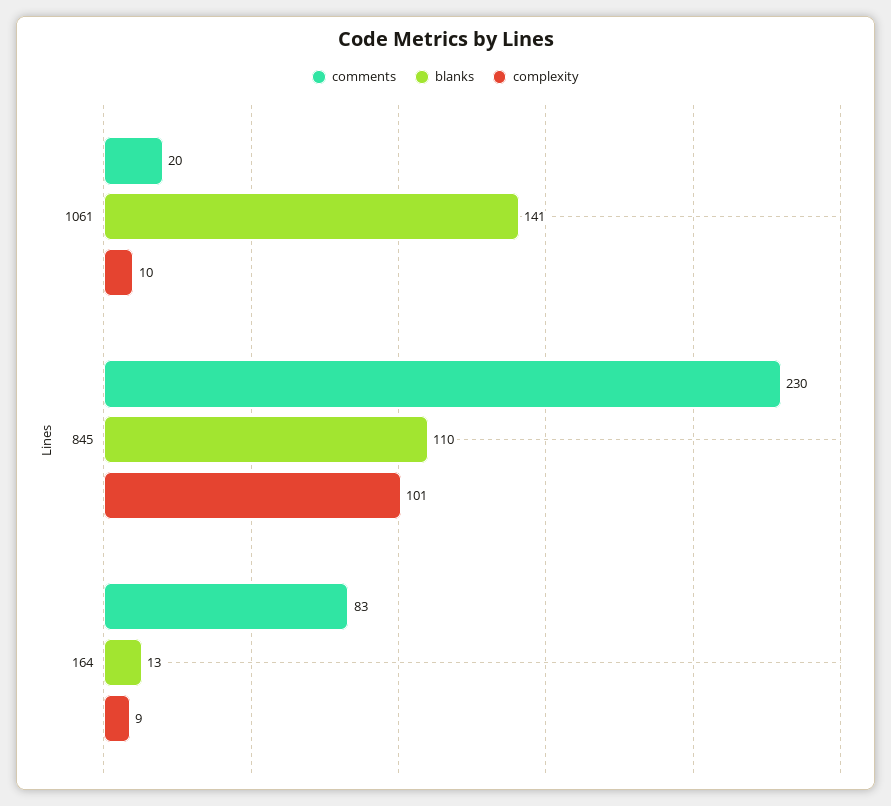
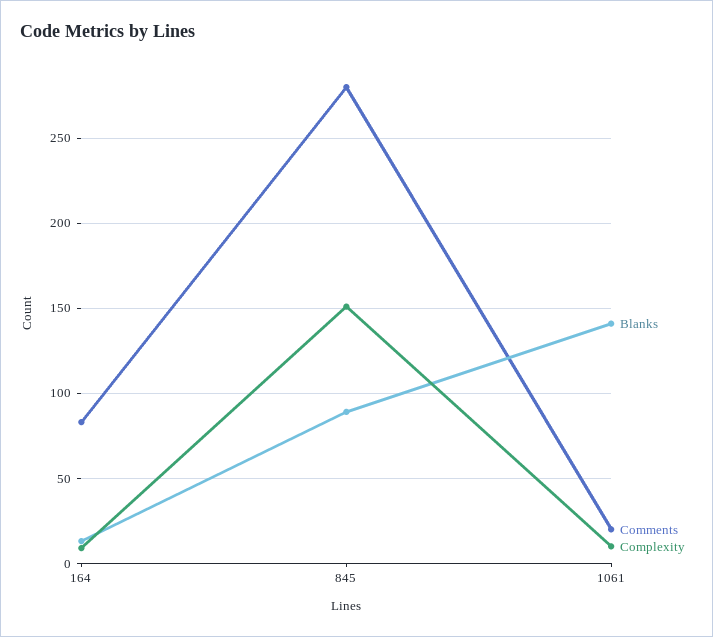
  {
    "comments": {
      "1061": 20,
-     "845": 230,
+     "845": 280,
      "164": 83
    },
    "blanks": {
      "1061": 141,
-     "845": 110,
+     "845": 90,
      "164": 13
    },
    "complexity": {
      "1061": 10,
-     "845": 101,
+     "845": 150,
      "164": 9
    }
  }

